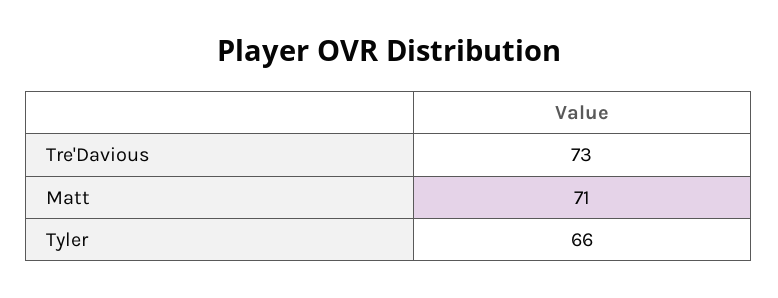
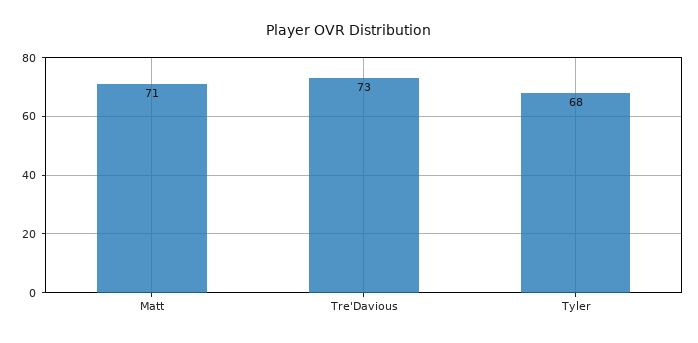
  {
    "Tre'Davious": 73,
    "Matt": 71,
-   "Tyler": 66
+   "Tyler": 68
  }

